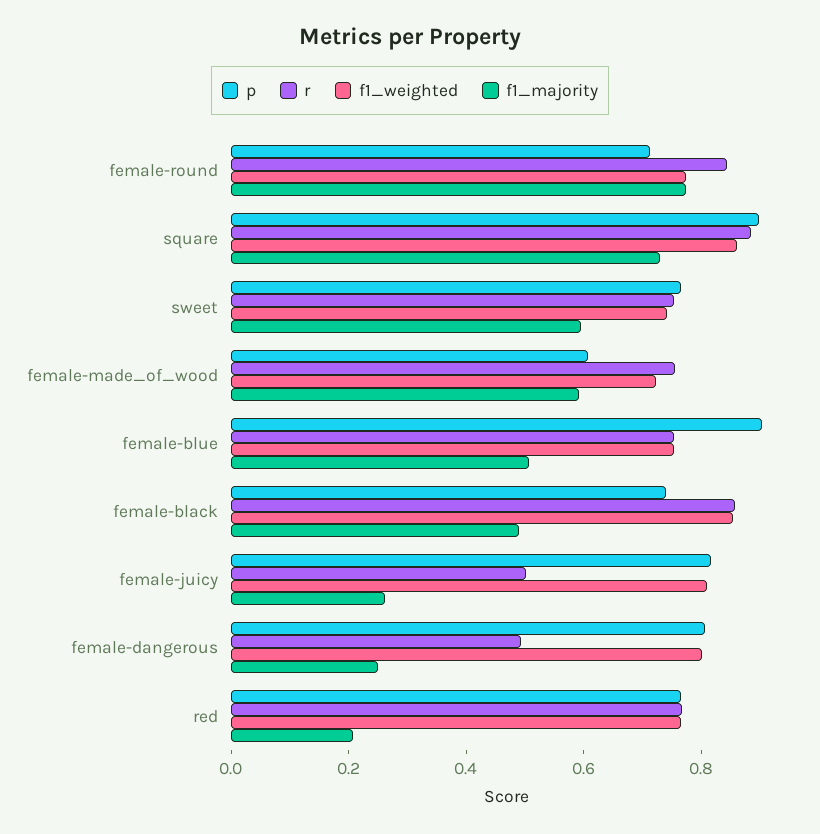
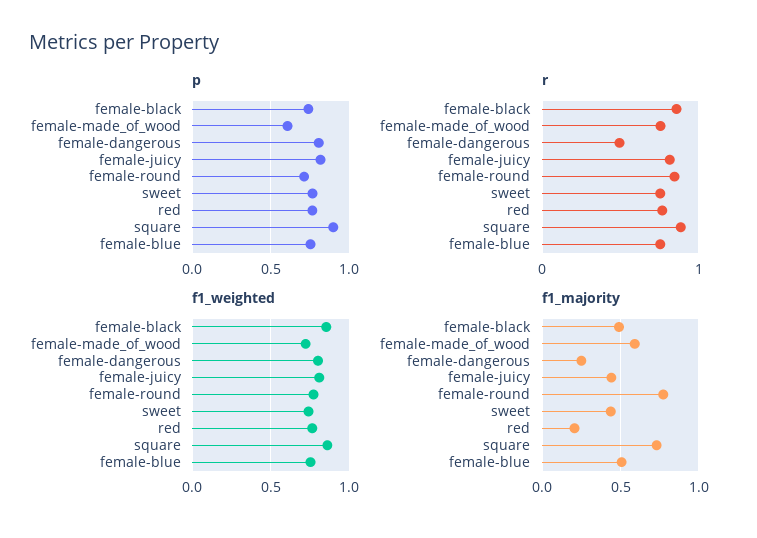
  {
    "p": {
      "female-round": 0.7,
      "square": 0.9,
      "sweet": 0.75,
      "female-made_of_wood": 0.6,
-     "female-blue": 0.9,
+     "female-blue": 0.75,
      "female-black": 0.75,
      "female-juicy": 0.8,
      "female-dangerous": 0.8,
      "red": 0.75
    },
    "r": {
      "female-round": 0.85,
      "square": 0.9,
      "sweet": 0.75,
      "female-made_of_wood": 0.75,
      "female-blue": 0.75,
      "female-black": 0.85,
-     "female-juicy": 0.5,
+     "female-juicy": 0.8,
      "female-dangerous": 0.5,
      "red": 0.75
    },
    "f1_weighted": {
      "female-round": 0.75,
      "square": 0.85,
      "sweet": 0.75,
      "female-made_of_wood": 0.7,
      "female-blue": 0.75,
      "female-black": 0.85,
      "female-juicy": 0.8,
      "female-dangerous": 0.8,
      "red": 0.75
    },
    "f1_majority": {
      "female-round": 0.75,
      "square": 0.75,
-     "sweet": 0.6,
+     "sweet": 0.45,
      "female-made_of_wood": 0.6,
      "female-blue": 0.5,
      "female-black": 0.5,
-     "female-juicy": 0.25,
+     "female-juicy": 0.45,
      "female-dangerous": 0.25,
      "red": 0.2
    }
  }

